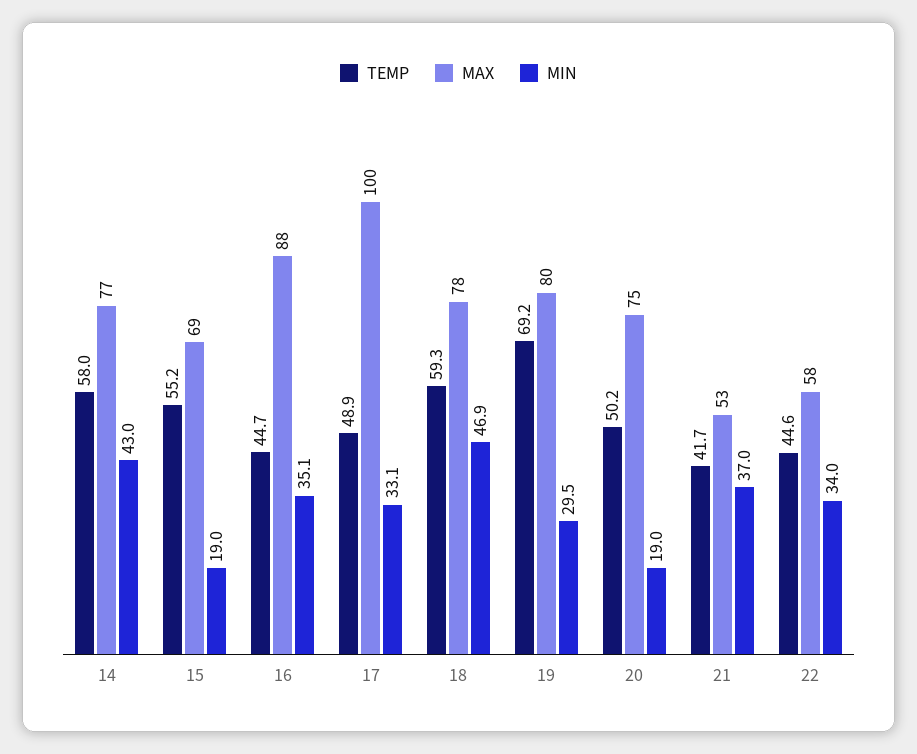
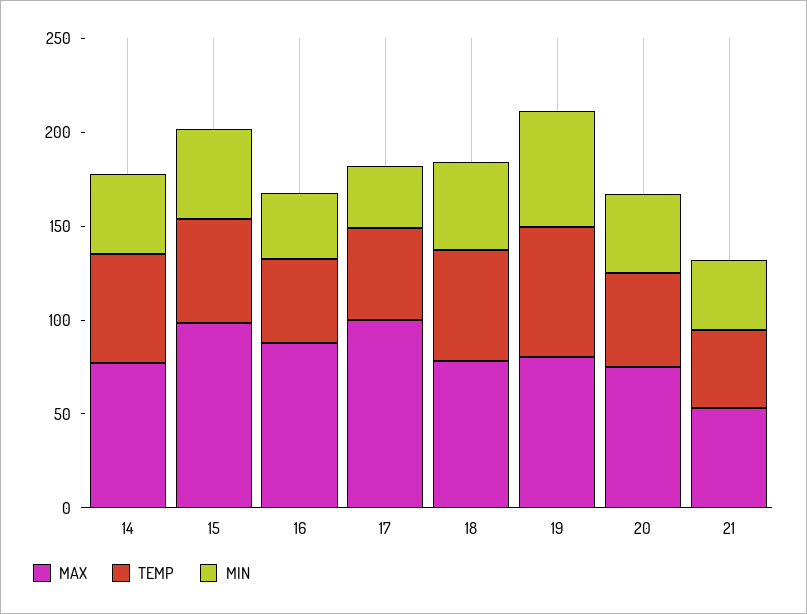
  {
    "TEMP": {
      "14": 58,
      "15": 55.2,
      "16": 44.7,
      "17": 48.9,
      "18": 59.3,
      "19": 69.2,
      "20": 50.2,
-     "21": 41.7,
+     "21": 41.7
-     "22": 44.6
    },
    "MAX": {
      "14": 77,
-     "15": 69,
+     "15": 100,
      "16": 88,
      "17": 100,
      "18": 78,
      "19": 80,
      "20": 75,
-     "21": 53,
+     "21": 53
-     "22": 58
    },
    "MIN": {
      "14": 43,
-     "15": 19,
+     "15": 50,
      "16": 35.1,
      "17": 33.1,
      "18": 46.9,
-     "19": 29.5,
+     "19": 60,
-     "20": 19,
+     "20": 40,
-     "21": 37,
+     "21": 37
-     "22": 34
    }
  }

